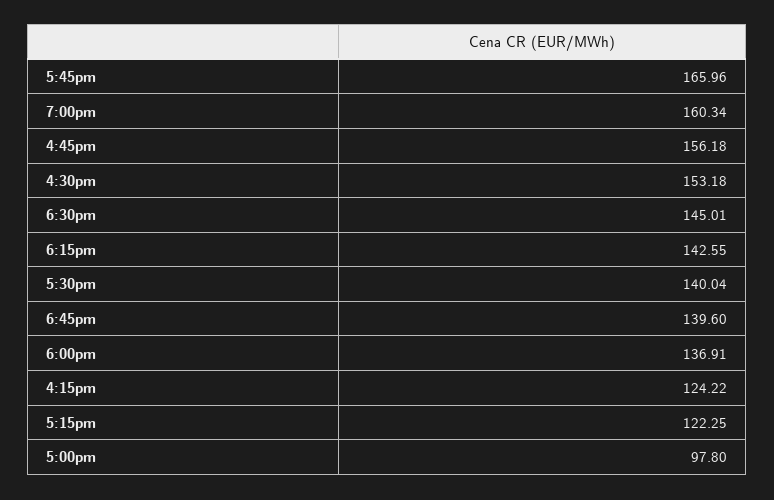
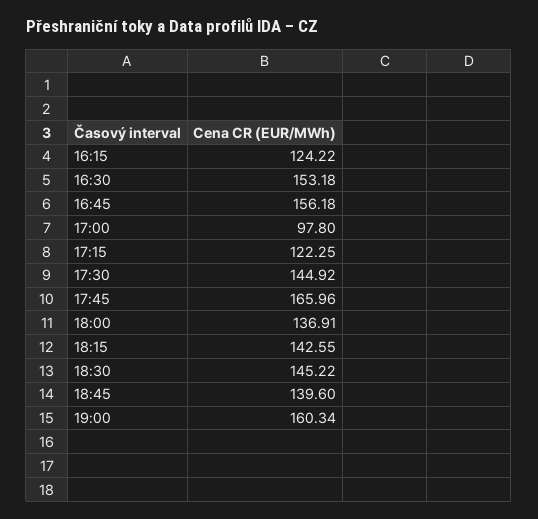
  {
    "5:45pm": 165.96,
    "7:00pm": 160.34,
    "4:45pm": 156.18,
    "4:30pm": 153.18,
-   "6:30pm": 145.01,
+   "6:30pm": 145.22,
    "6:15pm": 142.55,
-   "5:30pm": 140.04,
+   "5:30pm": 144.92,
    "6:45pm": 139.6,
    "6:00pm": 136.91,
    "4:15pm": 124.22,
    "5:15pm": 122.25,
    "5:00pm": 97.8
  }

